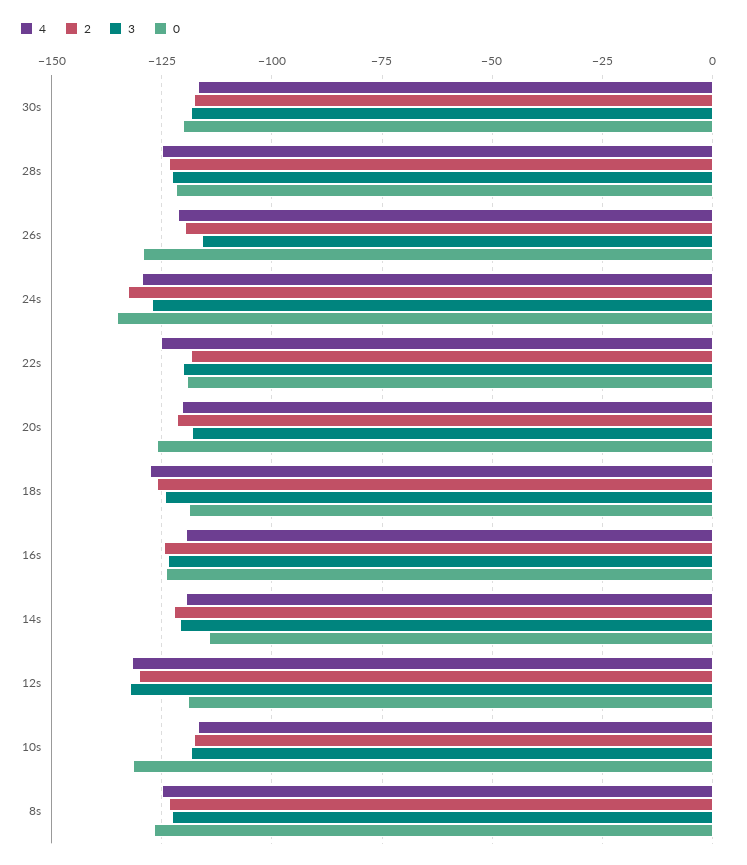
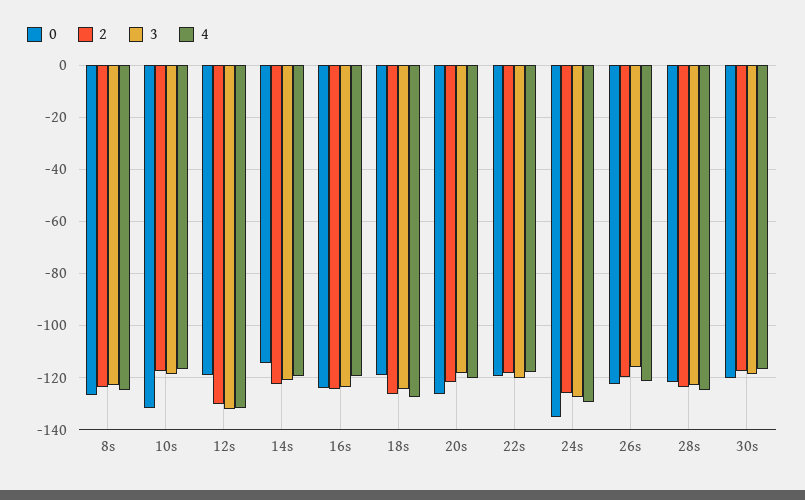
  {
    "4": {
      "30s": -117.5,
      "28s": -125,
      "26s": -120,
      "24s": -130,
-     "22s": -125,
+     "22s": -117.5,
      "20s": -120,
      "18s": -127.5,
      "16s": -120,
      "14s": -120,
      "12s": -132.5,
      "10s": -117.5,
      "8s": -125
    },
    "2": {
      "30s": -117.5,
      "28s": -122.5,
      "26s": -120,
-     "24s": -132.5,
+     "24s": -125,
      "22s": -117.5,
      "20s": -122.5,
      "18s": -125,
      "16s": -125,
      "14s": -122.5,
      "12s": -130,
      "10s": -117.5,
      "8s": -122.5
    },
    "3": {
      "30s": -117.5,
      "28s": -122.5,
      "26s": -115,
      "24s": -127.5,
      "22s": -120,
      "20s": -117.5,
      "18s": -125,
      "16s": -122.5,
      "14s": -120,
      "12s": -132.5,
      "10s": -117.5,
      "8s": -122.5
    },
    "0": {
      "30s": -120,
      "28s": -122.5,
-     "26s": -130,
+     "26s": -122.5,
      "24s": -135,
      "22s": -120,
      "20s": -125,
      "18s": -120,
      "16s": -125,
      "14s": -115,
      "12s": -120,
      "10s": -132.5,
      "8s": -127.5
    }
  }

